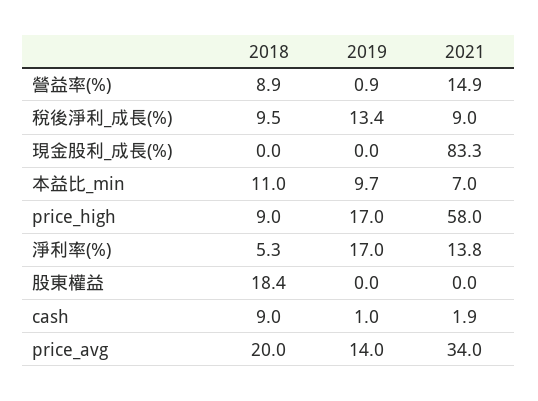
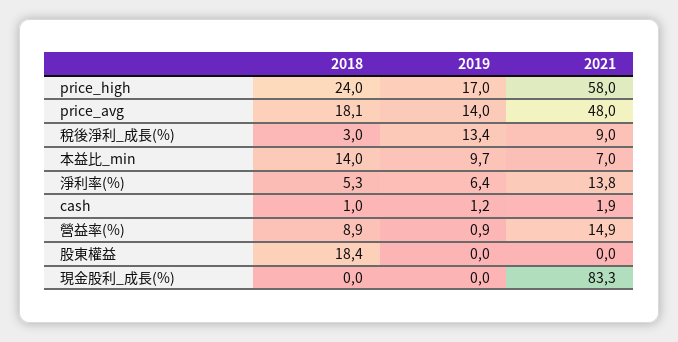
  {
    "2018": {
      "營益率(%)": 8.9,
-     "稅後淨利_成長(%)": 9.5,
+     "稅後淨利_成長(%)": 3,
      "現金股利_成長(%)": 0,
-     "本益比_min": 11,
+     "本益比_min": 14,
-     "price_high": 9,
+     "price_high": 24,
      "淨利率(%)": 5.3,
      "股東權益": 18.4,
-     "cash": 9,
+     "cash": 1,
-     "price_avg": 20
+     "price_avg": 18.1
    },
    "2019": {
      "營益率(%)": 0.9,
      "稅後淨利_成長(%)": 13.4,
      "現金股利_成長(%)": 0,
      "本益比_min": 9.7,
      "price_high": 17,
-     "淨利率(%)": 17,
+     "淨利率(%)": 6.4,
      "股東權益": 0,
-     "cash": 1,
+     "cash": 1.2,
      "price_avg": 14
    },
    "2021": {
      "營益率(%)": 14.9,
      "稅後淨利_成長(%)": 9,
      "現金股利_成長(%)": 83.3,
      "本益比_min": 7,
      "price_high": 58,
      "淨利率(%)": 13.8,
      "股東權益": 0,
      "cash": 1.9,
-     "price_avg": 34
+     "price_avg": 48
    }
  }

